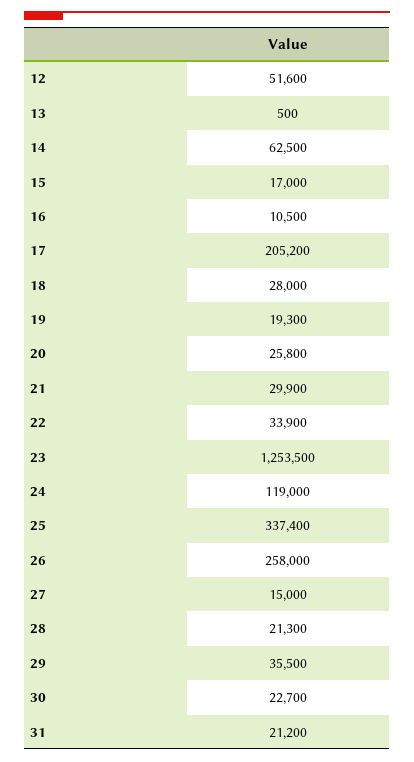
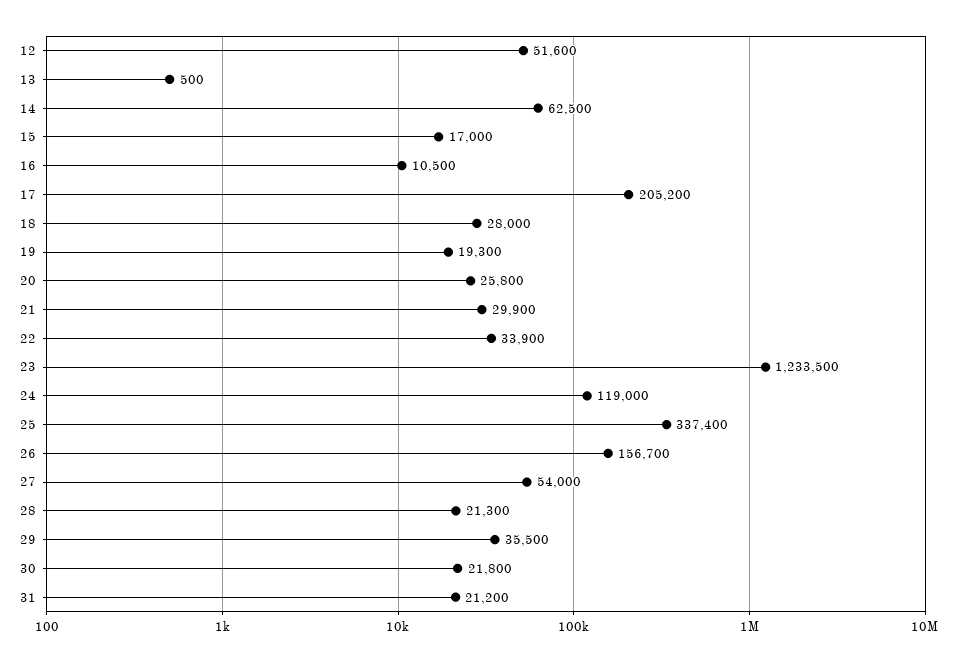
  {
    "12": 51600,
    "13": 500,
    "14": 62500,
    "15": 17000,
    "16": 10500,
    "17": 205200,
    "18": 28000,
    "19": 19300,
    "20": 25800,
    "21": 29900,
    "22": 33900,
-   "23": 1253500,
+   "23": 1233500,
    "24": 119000,
    "25": 337400,
-   "26": 258000,
+   "26": 156700,
-   "27": 15000,
+   "27": 54000,
    "28": 21300,
    "29": 35500,
-   "30": 22700,
+   "30": 21800,
    "31": 21200
  }

